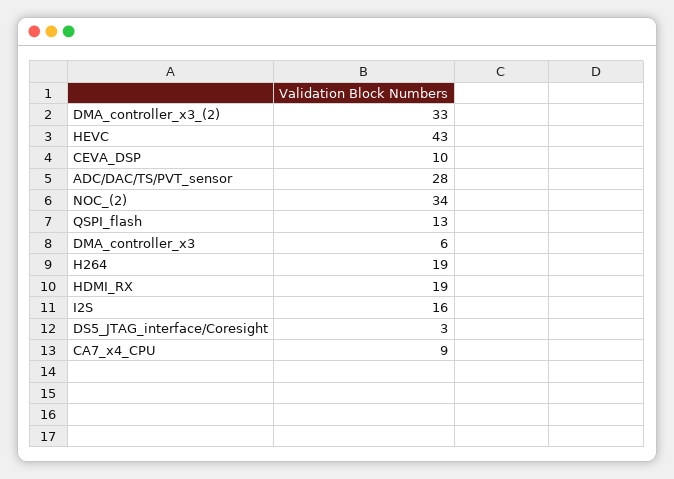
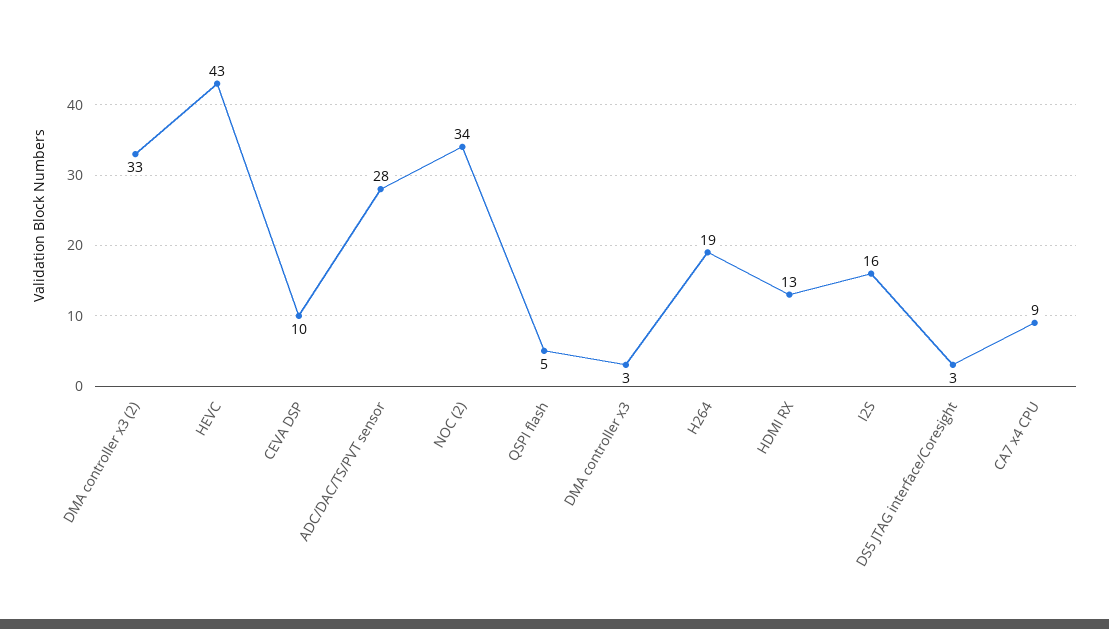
  {
    "DMA_controller_x3_(2)": 33,
    "HEVC": 43,
    "CEVA_DSP": 10,
    "ADC/DAC/TS/PVT_sensor": 28,
    "NOC_(2)": 34,
-   "QSPI_flash": 13,
+   "QSPI_flash": 5,
-   "DMA_controller_x3": 6,
+   "DMA_controller_x3": 3,
    "H264": 19,
-   "HDMI_RX": 19,
+   "HDMI_RX": 13,
    "I2S": 16,
    "DS5_JTAG_interface/Coresight": 3,
    "CA7_x4_CPU": 9
  }

